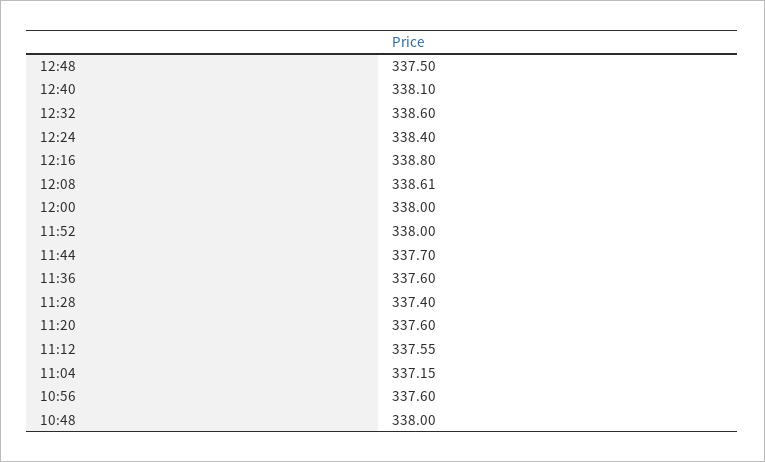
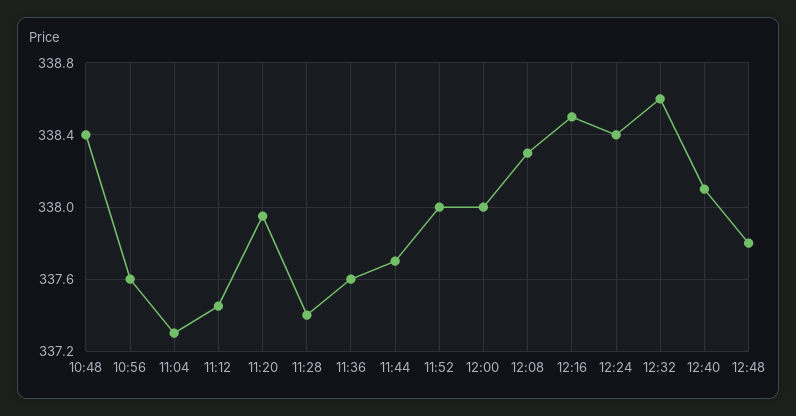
  {
-   "12:48": 337.5,
+   "12:48": 337.8,
    "12:40": 338.1,
    "12:32": 338.6,
    "12:24": 338.4,
-   "12:16": 338.8,
+   "12:16": 338.5,
-   "12:08": 338.61,
+   "12:08": 338.3,
    "12:00": 338,
    "11:52": 338,
    "11:44": 337.7,
    "11:36": 337.6,
    "11:28": 337.4,
-   "11:20": 337.6,
+   "11:20": 337.95,
-   "11:12": 337.55,
+   "11:12": 337.45,
-   "11:04": 337.15,
+   "11:04": 337.3,
    "10:56": 337.6,
-   "10:48": 338
+   "10:48": 338.4
  }

